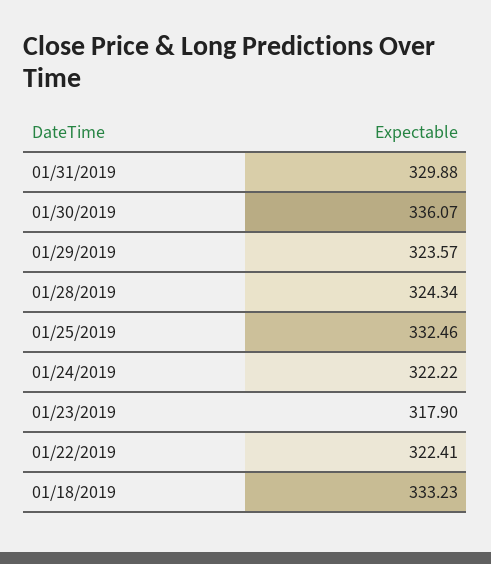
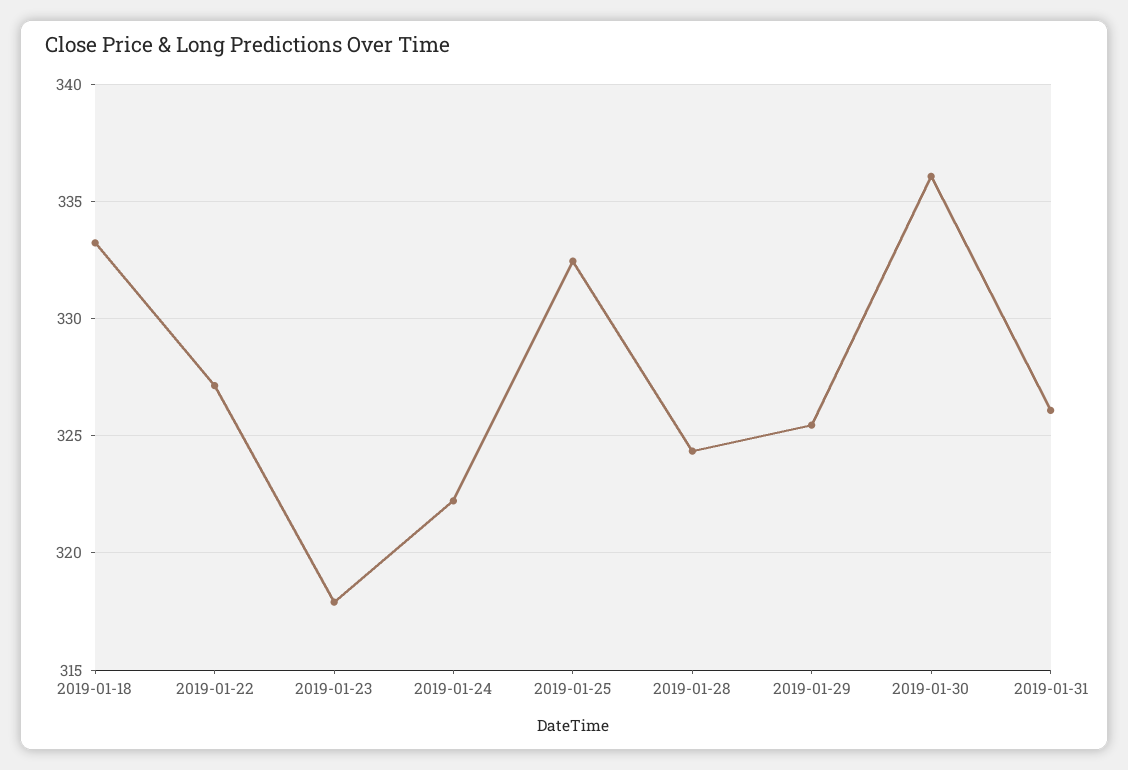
  {
-   "01/31/2019": 329.88,
+   "01/31/2019": 326,
    "01/30/2019": 336.07,
-   "01/29/2019": 323.57,
+   "01/29/2019": 325.5,
    "01/28/2019": 324.34,
    "01/25/2019": 332.46,
    "01/24/2019": 322.22,
    "01/23/2019": 317.9,
-   "01/22/2019": 322.41,
+   "01/22/2019": 327,
    "01/18/2019": 333.23
  }

